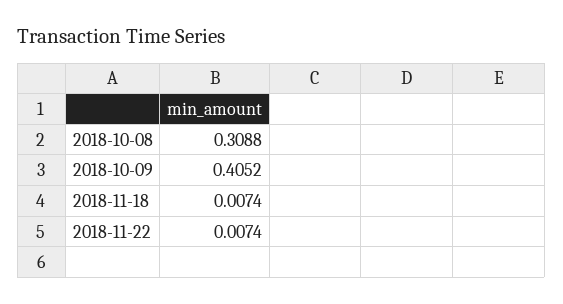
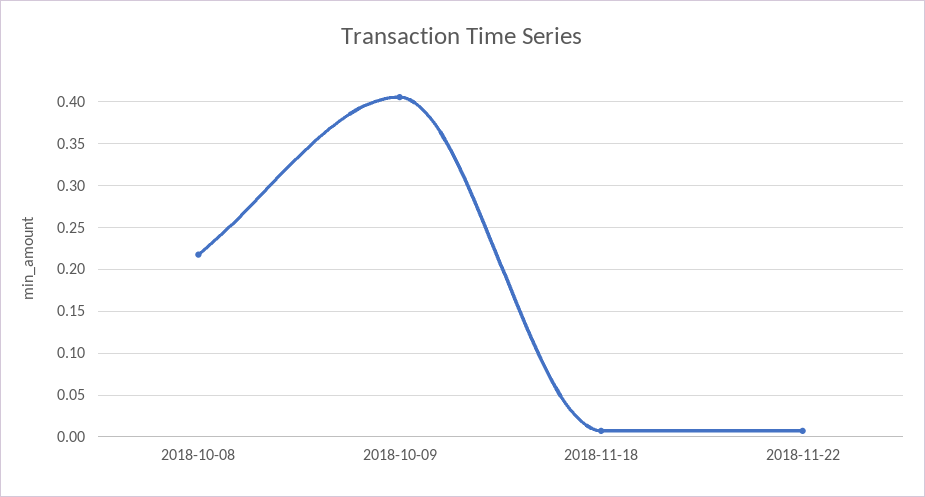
  {
-   "2018-10-08": 0.3088,
+   "2018-10-08": 0.22,
    "2018-10-09": 0.4052,
    "2018-11-18": 0.0074,
    "2018-11-22": 0.0074
  }

